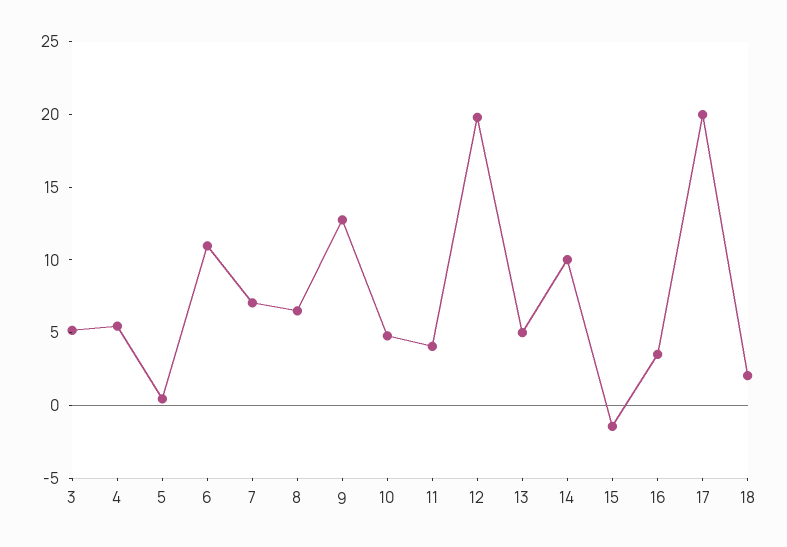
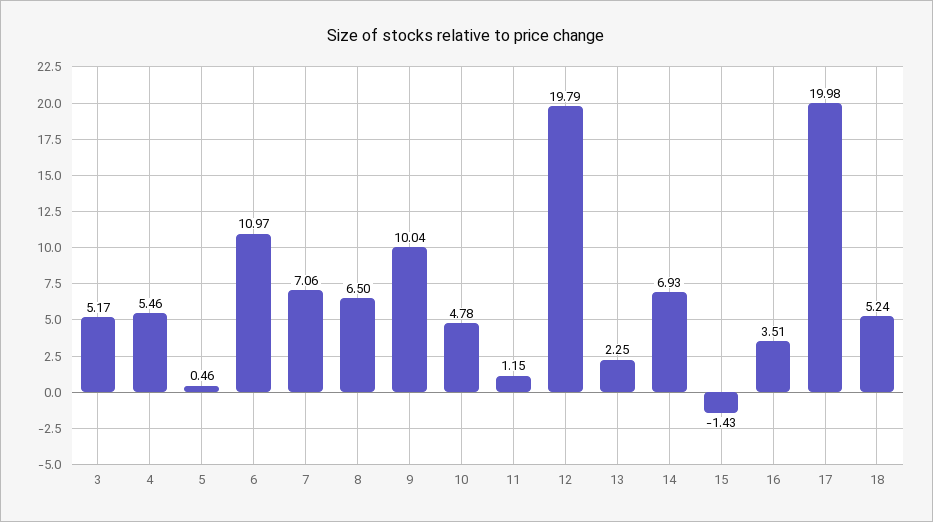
  {
    "3": 5.17,
    "4": 5.46,
    "5": 0.46,
    "6": 10.97,
    "7": 7.06,
    "8": 6.5,
-   "9": 13,
+   "9": 10.04,
    "10": 4.78,
-   "11": 4,
+   "11": 1.15,
    "12": 19.79,
-   "13": 5,
+   "13": 2.25,
-   "14": 10,
+   "14": 6.93,
    "15": -1.43,
    "16": 3.51,
    "17": 19.98,
-   "18": 2
+   "18": 5.24
  }

